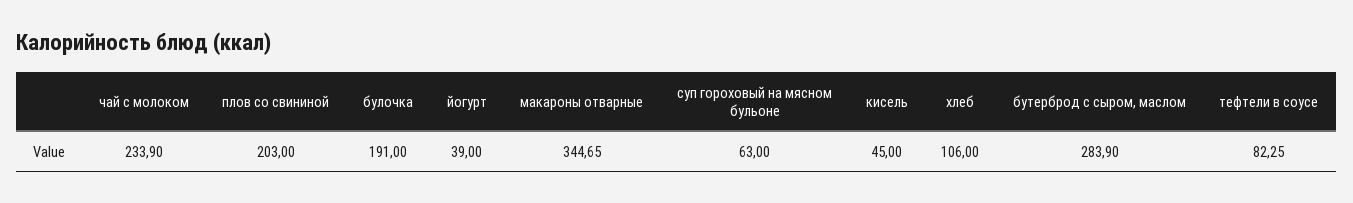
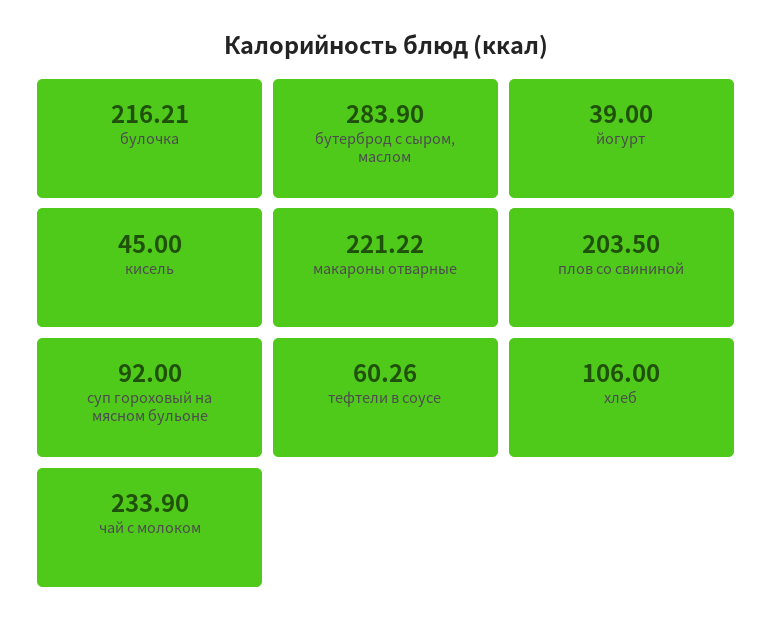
  {
    "чай с молоком": 233.9,
-   "плов со свининой": 203,
+   "плов со свининой": 203.5,
-   "булочка": 191,
+   "булочка": 216.21,
    "йогурт": 39,
-   "макароны отварные": 344.65,
+   "макароны отварные": 221.22,
-   "суп гороховый на мясном бульоне": 63,
+   "суп гороховый на мясном бульоне": 92,
    "кисель": 45,
    "хлеб": 106,
    "бутерброд с сыром, маслом": 283.9,
-   "тефтели в соусе": 82.25
+   "тефтели в соусе": 60.26
  }

